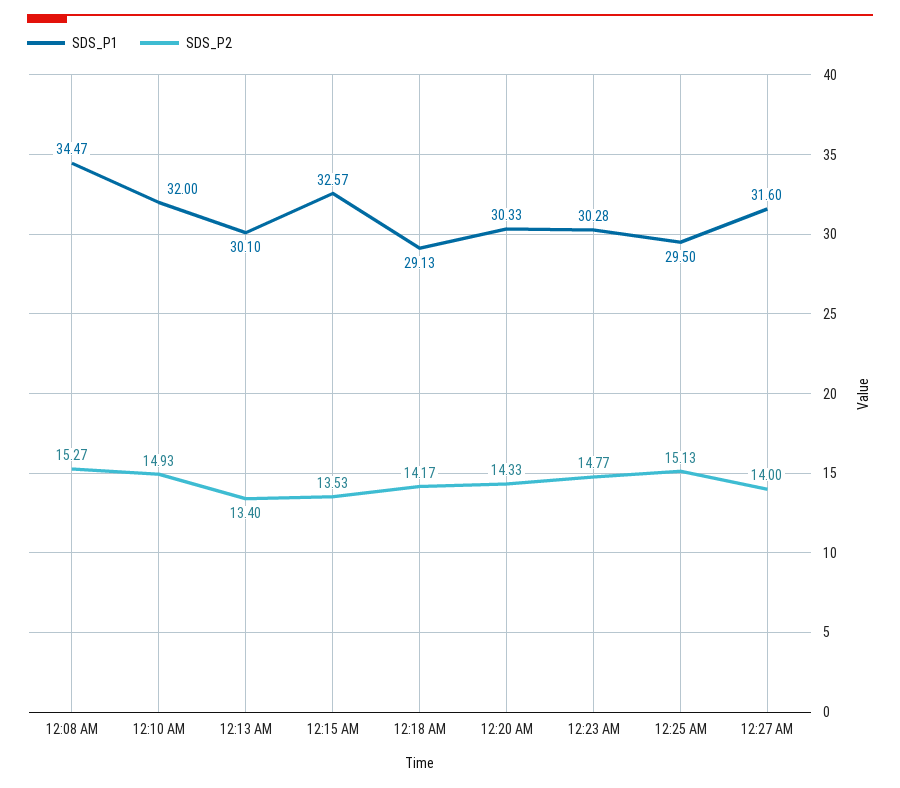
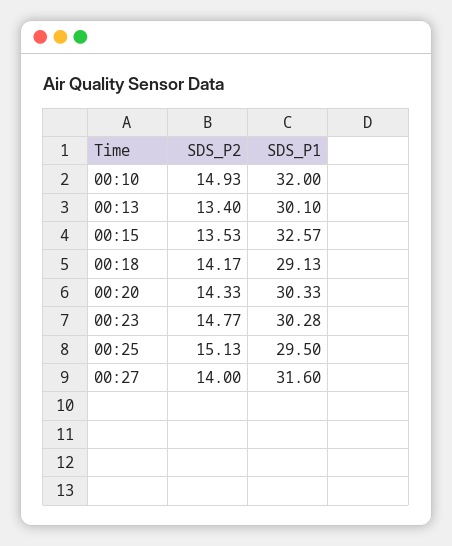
  {
    "SDS_P1": {
-     "12:08 AM": 34.47,
      "12:10 AM": 32,
      "12:13 AM": 30.1,
      "12:15 AM": 32.57,
      "12:18 AM": 29.13,
      "12:20 AM": 30.33,
      "12:23 AM": 30.28,
      "12:25 AM": 29.5,
      "12:27 AM": 31.6
    },
    "SDS_P2": {
-     "12:08 AM": 15.27,
      "12:10 AM": 14.93,
      "12:13 AM": 13.4,
      "12:15 AM": 13.53,
      "12:18 AM": 14.17,
      "12:20 AM": 14.33,
      "12:23 AM": 14.77,
      "12:25 AM": 15.13,
      "12:27 AM": 14
    }
  }

